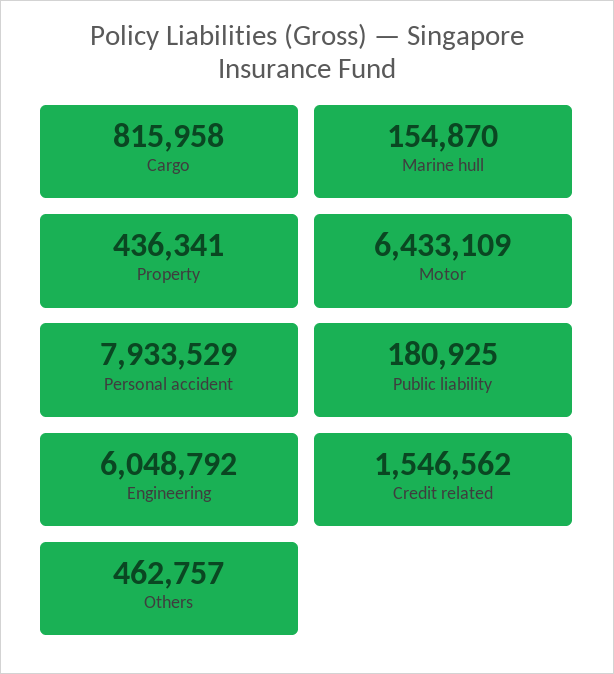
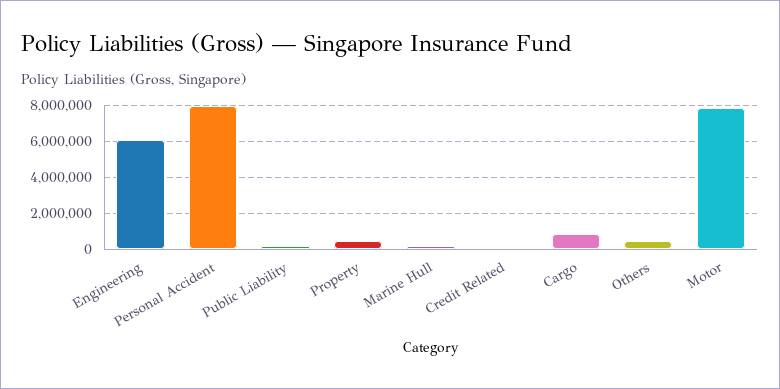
  {
    "Cargo": 815958,
    "Marine hull": 154870,
    "Property": 436341,
-   "Motor": 6433109,
+   "Motor": 8000000,
    "Personal accident": 7933529,
    "Public liability": 180925,
    "Engineering": 6048792,
-   "Credit related": 1546562,
+   "Credit related": 0,
    "Others": 462757
  }

